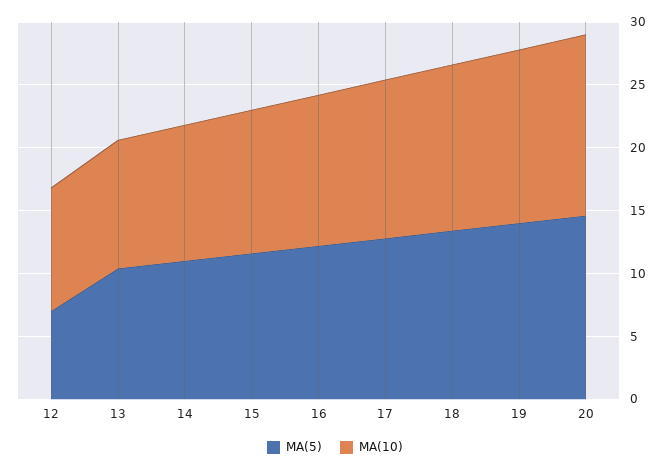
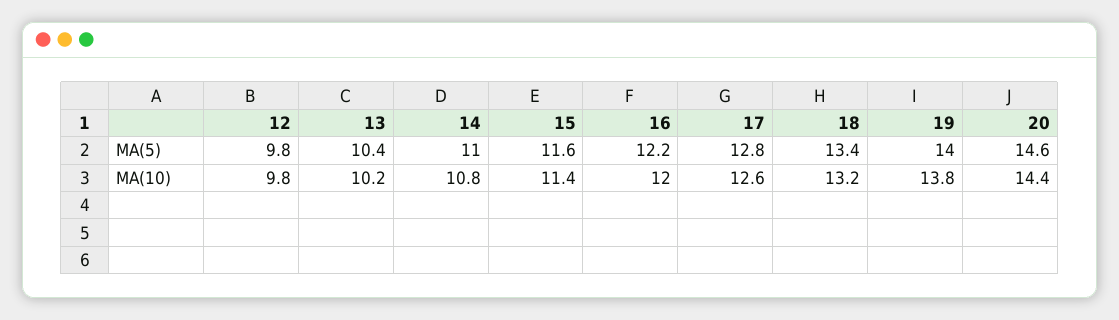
  {
    "MA(5)": {
-     "12": 7,
+     "12": 9.8,
      "13": 10.4,
      "14": 11,
      "15": 11.6,
      "16": 12.2,
      "17": 12.8,
      "18": 13.4,
      "19": 14,
      "20": 14.6
    },
    "MA(10)": {
      "12": 9.8,
      "13": 10.2,
      "14": 10.8,
      "15": 11.4,
      "16": 12,
      "17": 12.6,
      "18": 13.2,
      "19": 13.8,
      "20": 14.4
    }
  }

